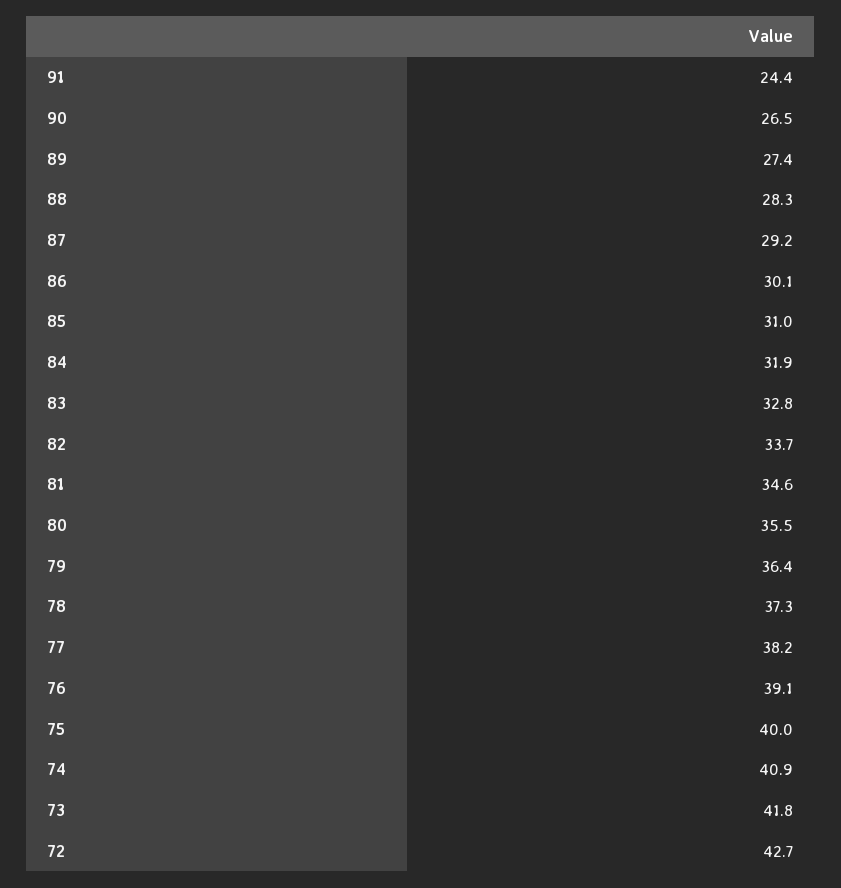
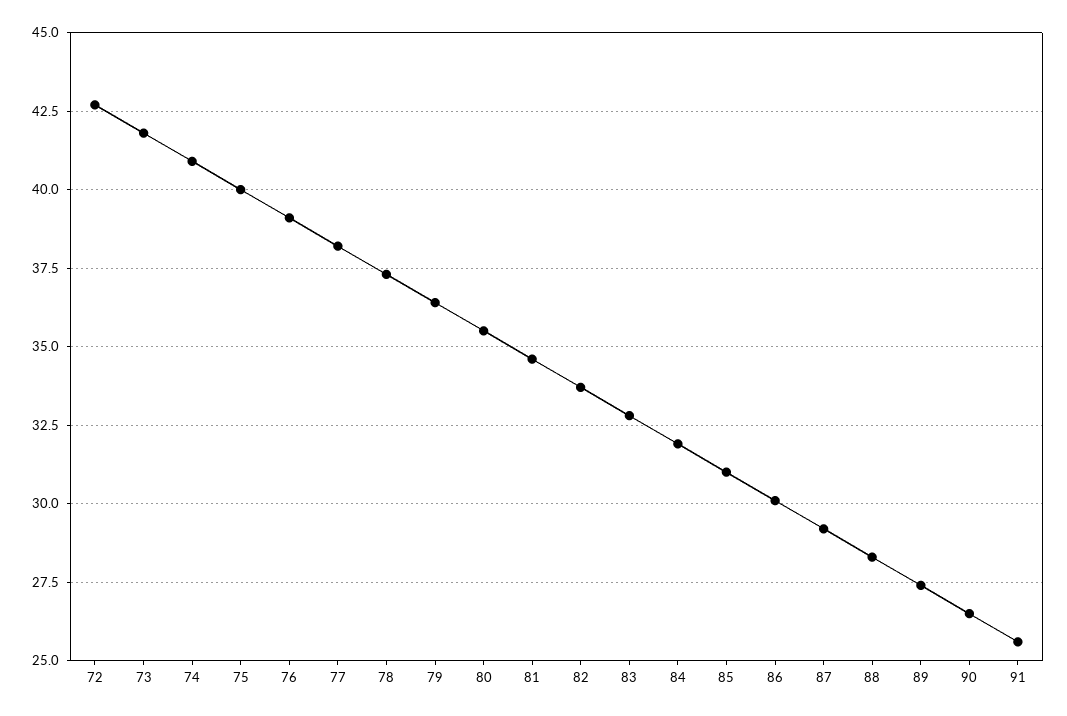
  {
-   "91": 24.4,
+   "91": 25.5,
    "90": 26.5,
    "89": 27.4,
    "88": 28.3,
    "87": 29.2,
    "86": 30.1,
    "85": 31,
    "84": 31.9,
    "83": 32.8,
    "82": 33.7,
    "81": 34.6,
    "80": 35.5,
    "79": 36.4,
    "78": 37.3,
    "77": 38.2,
    "76": 39.1,
    "75": 40,
    "74": 40.9,
    "73": 41.8,
    "72": 42.7
  }

